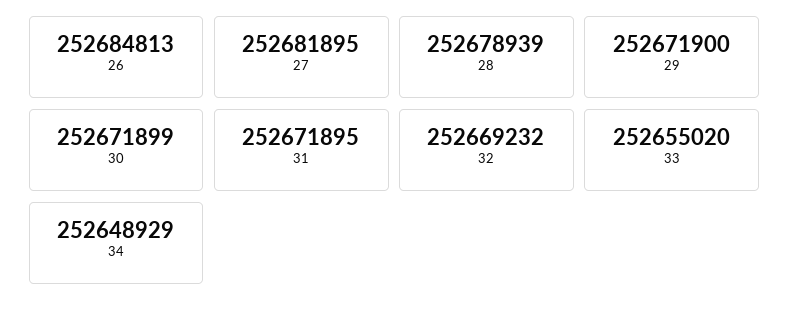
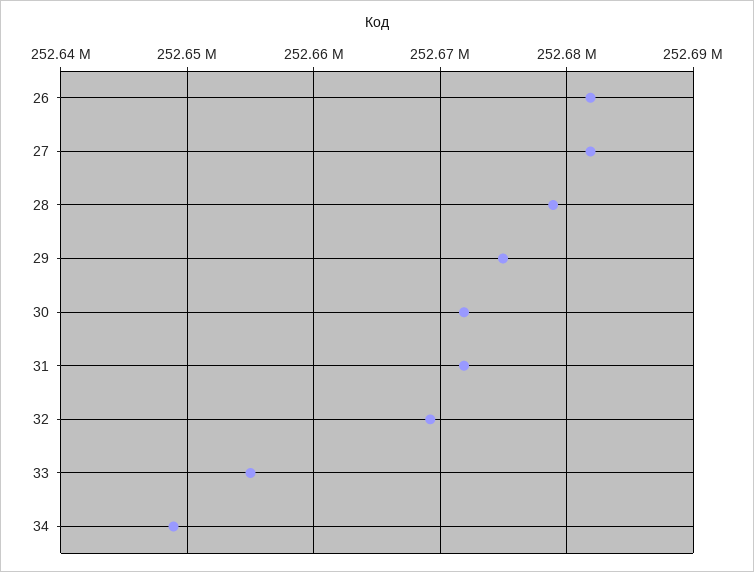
  {
-   "26": 252684813,
+   "26": 252682000,
    "27": 252681895,
    "28": 252678939,
-   "29": 252671900,
+   "29": 252675000,
    "30": 252671899,
    "31": 252671895,
    "32": 252669232,
    "33": 252655020,
    "34": 252648929
  }

